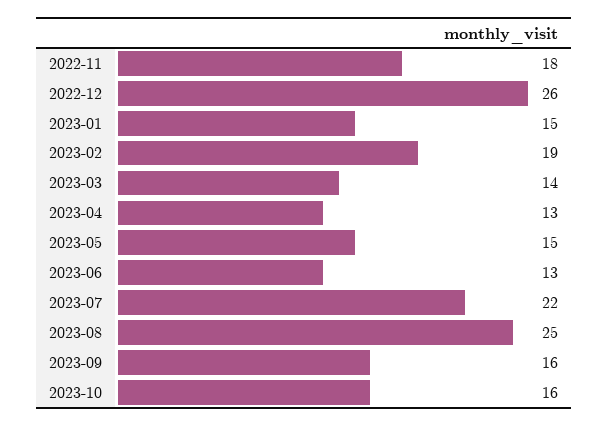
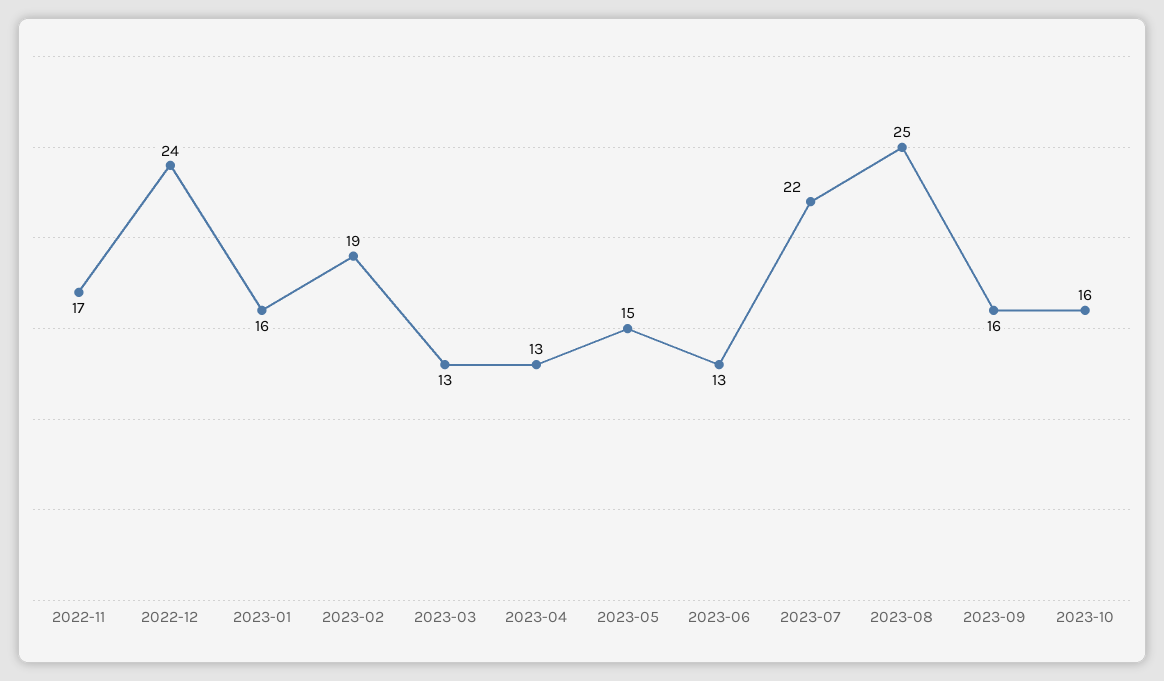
  {
-   "2022-11": 18,
+   "2022-11": 17,
-   "2022-12": 26,
+   "2022-12": 24,
-   "2023-01": 15,
+   "2023-01": 16,
    "2023-02": 19,
-   "2023-03": 14,
+   "2023-03": 13,
    "2023-04": 13,
    "2023-05": 15,
    "2023-06": 13,
    "2023-07": 22,
    "2023-08": 25,
    "2023-09": 16,
    "2023-10": 16
  }

